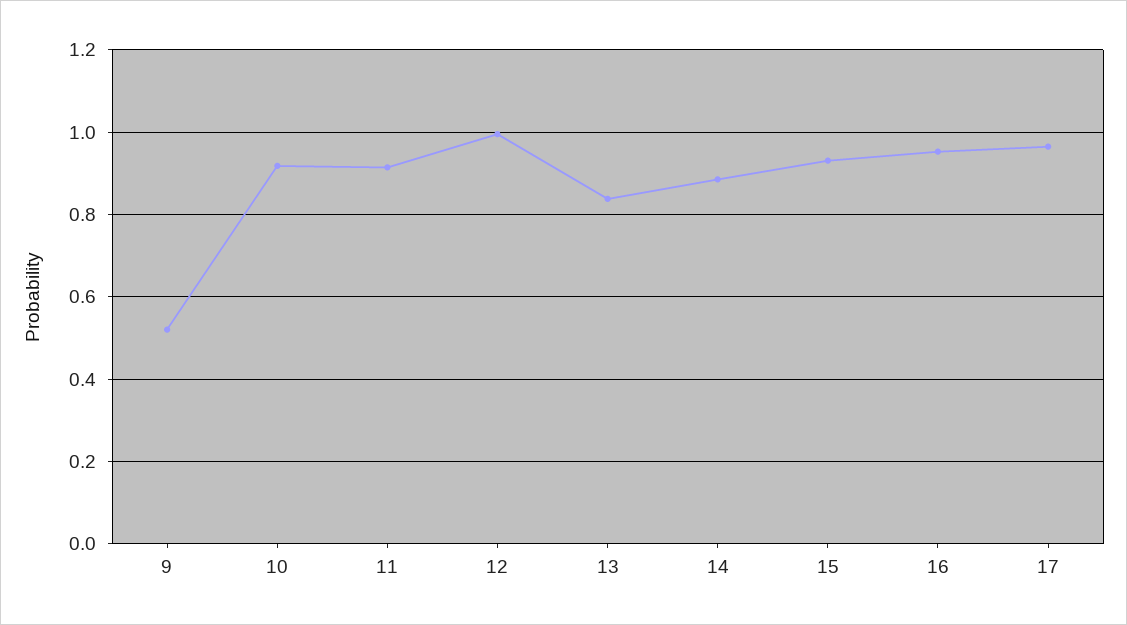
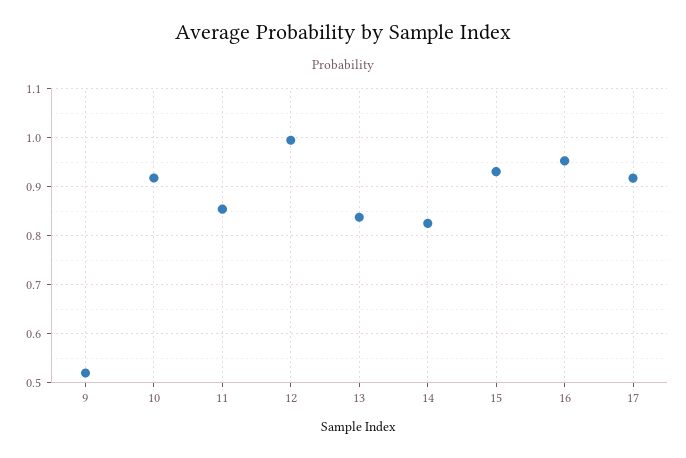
  {
    "9": 0.52,
    "10": 0.92,
-   "11": 0.92,
+   "11": 0.86,
    "12": 1,
    "13": 0.84,
-   "14": 0.88,
+   "14": 0.82,
    "15": 0.94,
    "16": 0.96,
-   "17": 0.96
+   "17": 0.92
  }

